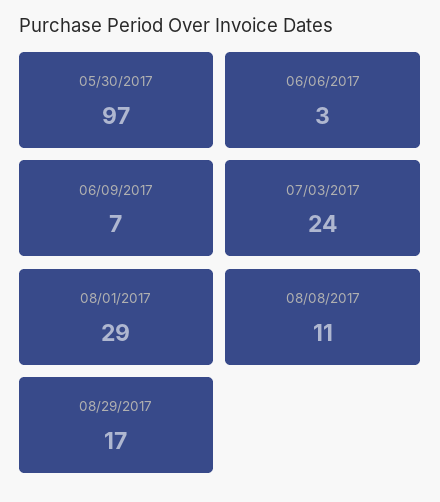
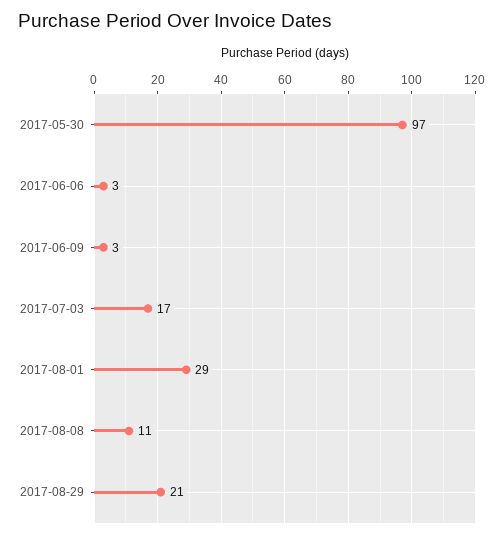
  {
    "05/30/2017": 97,
    "06/06/2017": 3,
-   "06/09/2017": 7,
+   "06/09/2017": 3,
-   "07/03/2017": 24,
+   "07/03/2017": 17,
    "08/01/2017": 29,
    "08/08/2017": 11,
-   "08/29/2017": 17
+   "08/29/2017": 21
  }

